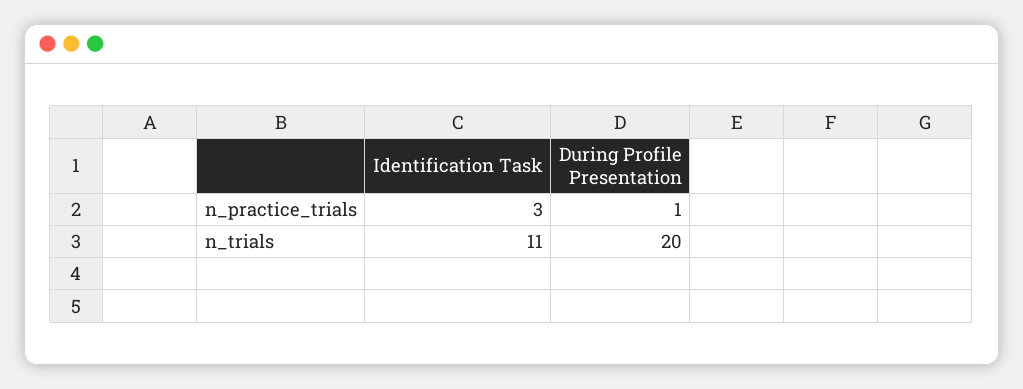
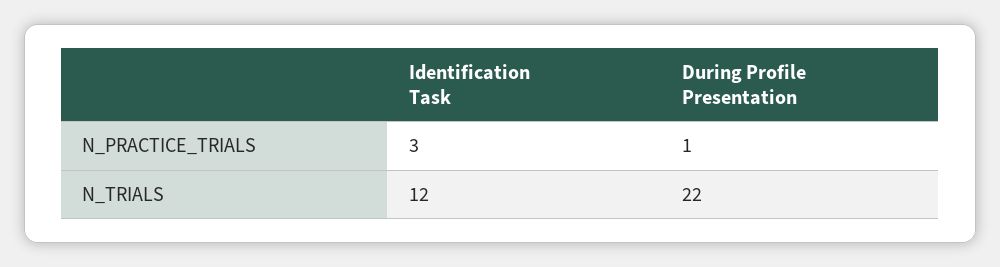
  {
    "Identification Task": {
      "n_practice_trials": 3,
-     "n_trials": 11
+     "n_trials": 12
    },
    "During Profile Presentation": {
      "n_practice_trials": 1,
-     "n_trials": 20
+     "n_trials": 22
    }
  }

